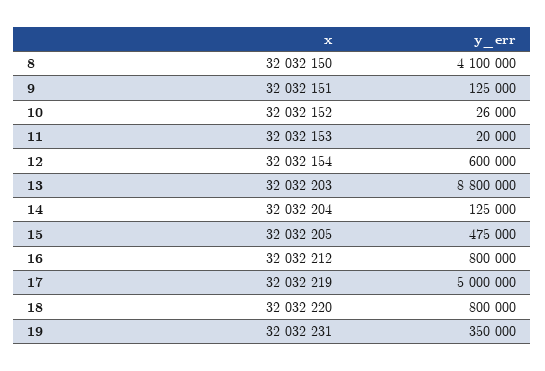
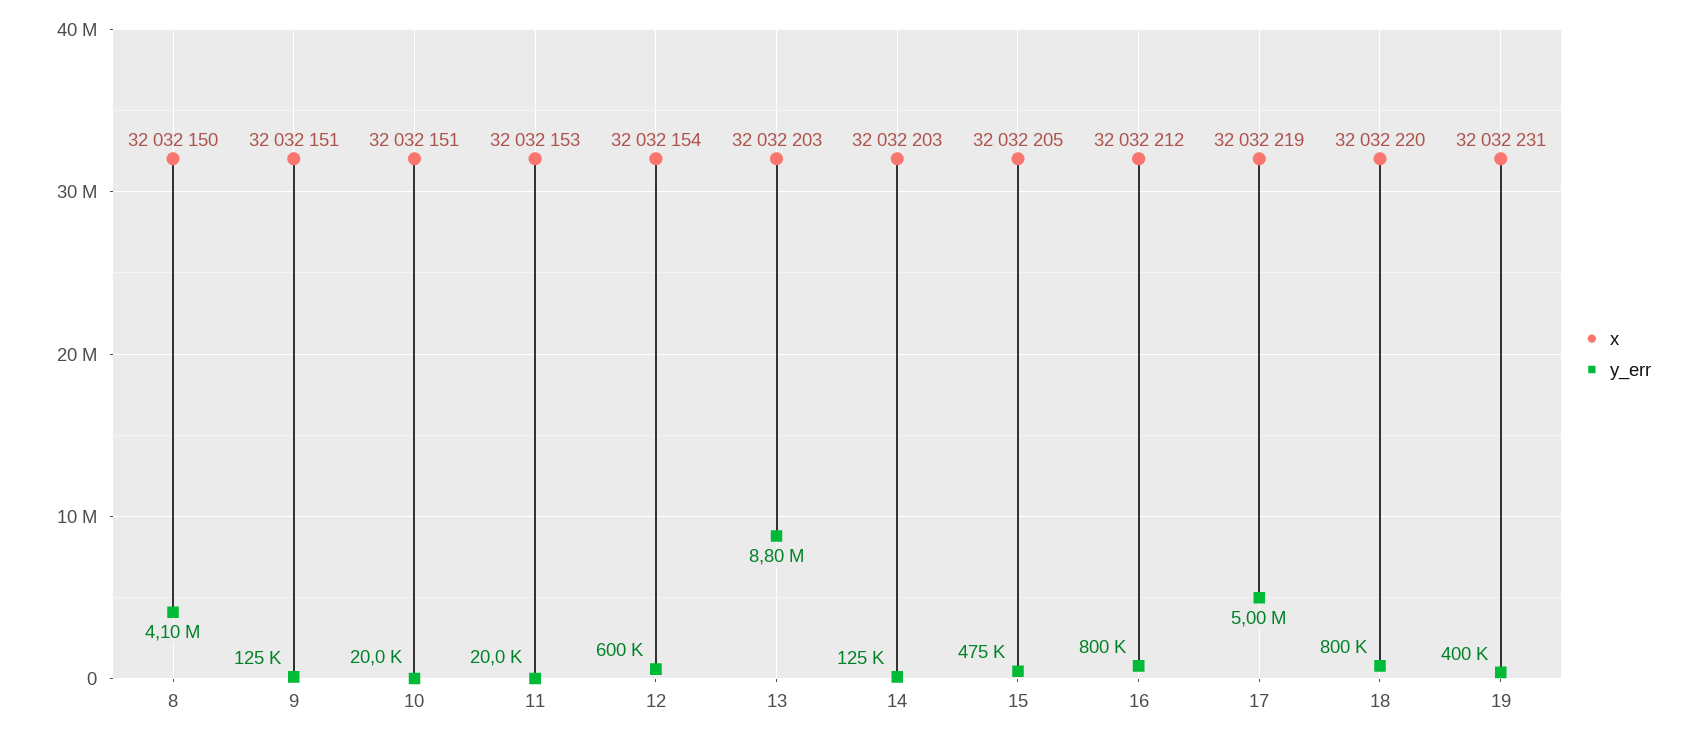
  {
    "x": {
      "8": 32032150,
      "9": 32032151,
-     "10": 32032152,
+     "10": 32032151,
      "11": 32032153,
      "12": 32032154,
      "13": 32032203,
-     "14": 32032204,
+     "14": 32032203,
      "15": 32032205,
      "16": 32032212,
      "17": 32032219,
      "18": 32032220,
      "19": 32032231
    },
    "y_err": {
      "8": 4100000,
      "9": 125000,
-     "10": 26000,
+     "10": 20000,
      "11": 20000,
      "12": 600000,
      "13": 8800000,
      "14": 125000,
      "15": 475000,
      "16": 800000,
      "17": 5000000,
      "18": 800000,
-     "19": 350000
+     "19": 400000
    }
  }

